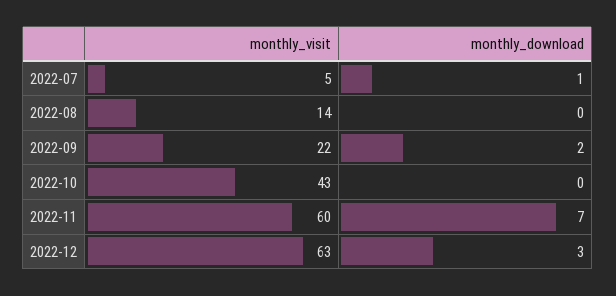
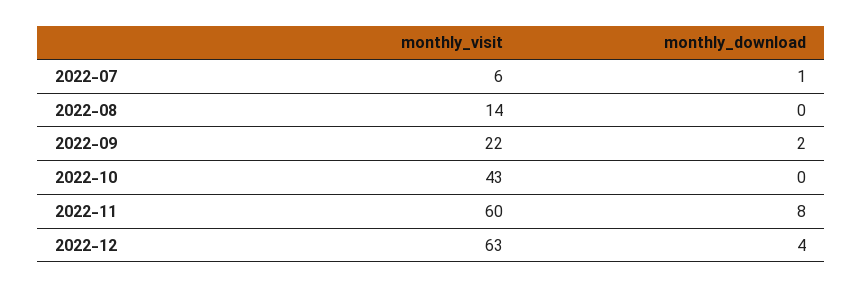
  {
    "monthly_visit": {
-     "2022-07": 5,
+     "2022-07": 6,
      "2022-08": 14,
      "2022-09": 22,
      "2022-10": 43,
      "2022-11": 60,
      "2022-12": 63
    },
    "monthly_download": {
      "2022-07": 1,
      "2022-08": 0,
      "2022-09": 2,
      "2022-10": 0,
-     "2022-11": 7,
+     "2022-11": 8,
-     "2022-12": 3
+     "2022-12": 4
    }
  }

